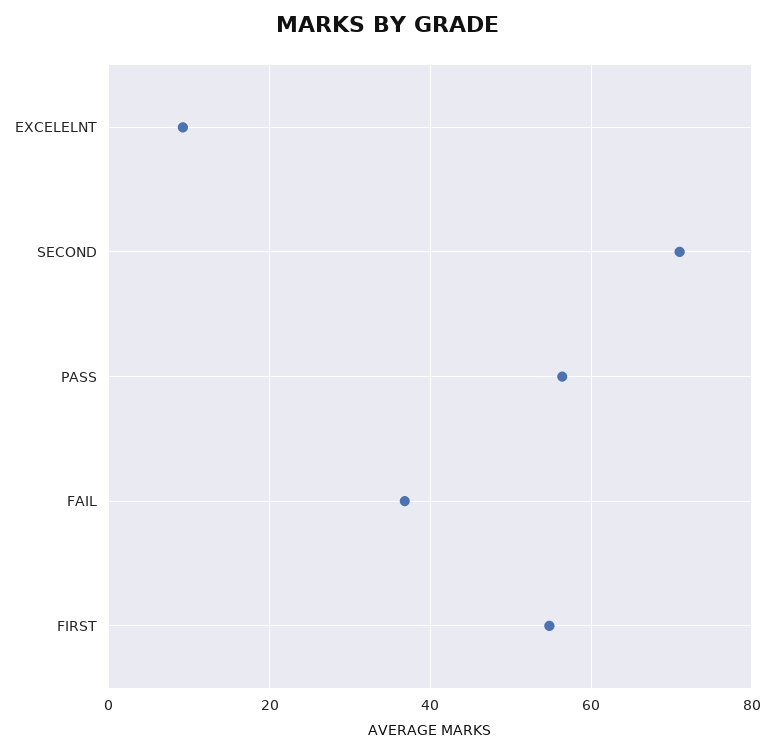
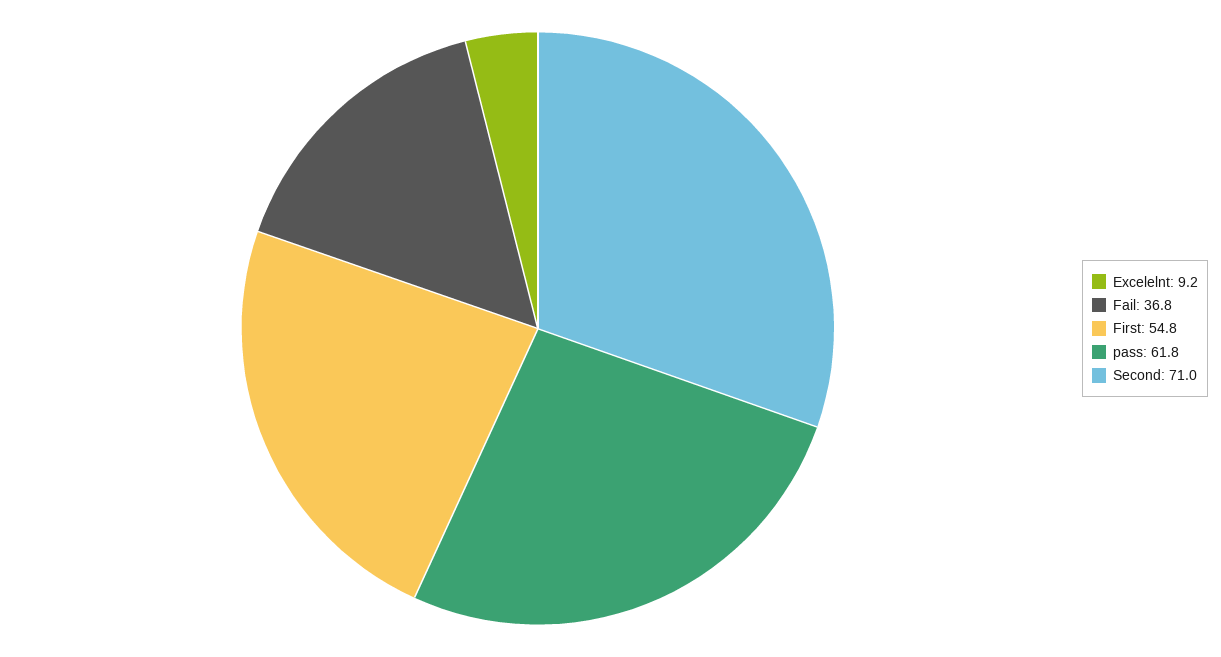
  {
    "EXCELELNT": 9.2,
    "SECOND": 71,
-   "PASS": 56,
+   "PASS": 61.8,
    "FAIL": 36.8,
    "FIRST": 54.8
  }

